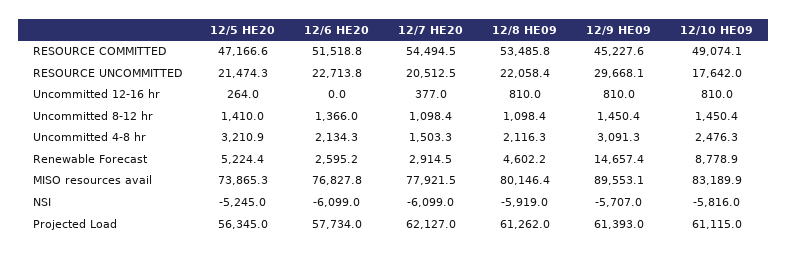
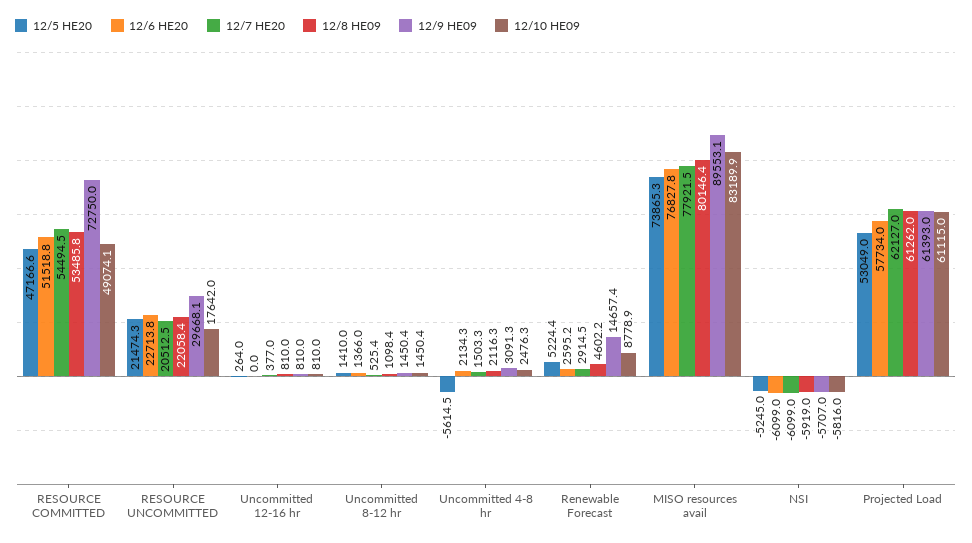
  {
    "12/5 HE20": {
      "RESOURCE COMMITTED": 47166.6,
      "RESOURCE UNCOMMITTED": 21474.3,
      "Uncommitted 12-16 hr": 264,
      "Uncommitted 8-12 hr": 1410,
-     "Uncommitted 4-8 hr": 3210.9,
+     "Uncommitted 4-8 hr": -5614.5,
      "Renewable Forecast": 5224.4,
      "MISO resources avail": 73865.3,
      "NSI": -5245,
-     "Projected Load": 56345
+     "Projected Load": 53049
    },
    "12/6 HE20": {
      "RESOURCE COMMITTED": 51518.8,
      "RESOURCE UNCOMMITTED": 22713.8,
      "Uncommitted 12-16 hr": 0,
      "Uncommitted 8-12 hr": 1366,
      "Uncommitted 4-8 hr": 2134.3,
      "Renewable Forecast": 2595.2,
      "MISO resources avail": 76827.8,
      "NSI": -6099,
      "Projected Load": 57734
    },
    "12/7 HE20": {
      "RESOURCE COMMITTED": 54494.5,
      "RESOURCE UNCOMMITTED": 20512.5,
      "Uncommitted 12-16 hr": 377,
-     "Uncommitted 8-12 hr": 1098.4,
+     "Uncommitted 8-12 hr": 525.4,
      "Uncommitted 4-8 hr": 1503.3,
      "Renewable Forecast": 2914.5,
      "MISO resources avail": 77921.5,
      "NSI": -6099,
      "Projected Load": 62127
    },
    "12/8 HE09": {
      "RESOURCE COMMITTED": 53485.8,
      "RESOURCE UNCOMMITTED": 22058.4,
      "Uncommitted 12-16 hr": 810,
      "Uncommitted 8-12 hr": 1098.4,
      "Uncommitted 4-8 hr": 2116.3,
      "Renewable Forecast": 4602.2,
      "MISO resources avail": 80146.4,
      "NSI": -5919,
      "Projected Load": 61262
    },
    "12/9 HE09": {
-     "RESOURCE COMMITTED": 45227.6,
+     "RESOURCE COMMITTED": 72750,
      "RESOURCE UNCOMMITTED": 29668.1,
      "Uncommitted 12-16 hr": 810,
      "Uncommitted 8-12 hr": 1450.4,
      "Uncommitted 4-8 hr": 3091.3,
      "Renewable Forecast": 14657.4,
      "MISO resources avail": 89553.1,
      "NSI": -5707,
      "Projected Load": 61393
    },
    "12/10 HE09": {
      "RESOURCE COMMITTED": 49074.1,
      "RESOURCE UNCOMMITTED": 17642,
      "Uncommitted 12-16 hr": 810,
      "Uncommitted 8-12 hr": 1450.4,
      "Uncommitted 4-8 hr": 2476.3,
      "Renewable Forecast": 8778.9,
      "MISO resources avail": 83189.9,
      "NSI": -5816,
      "Projected Load": 61115
    }
  }

